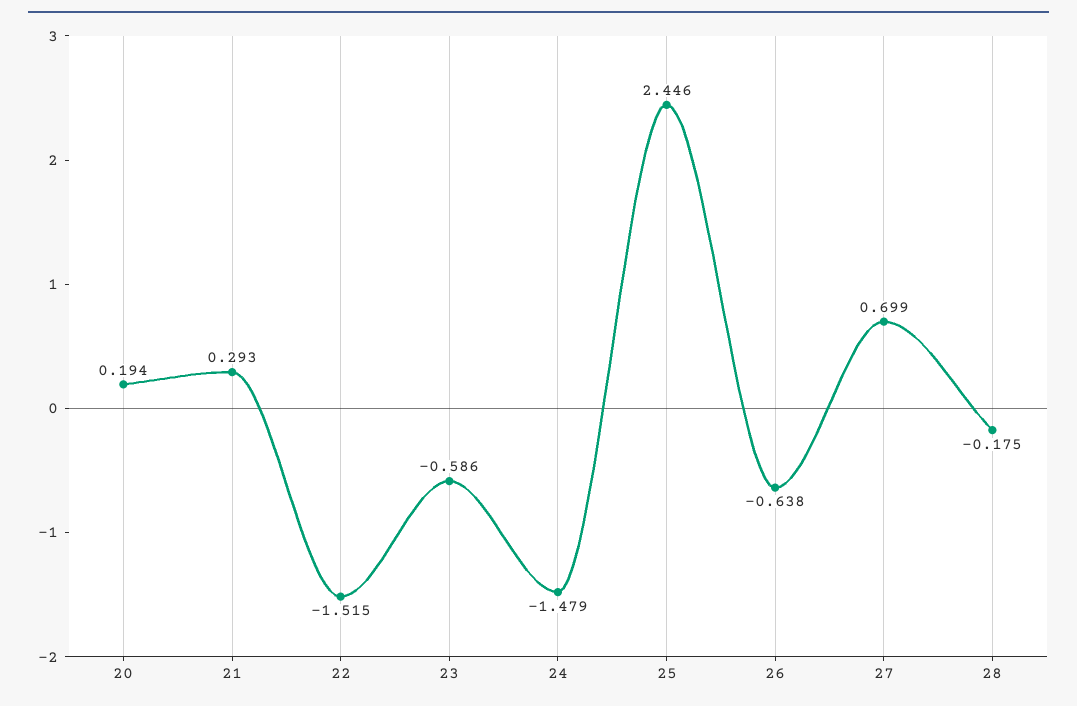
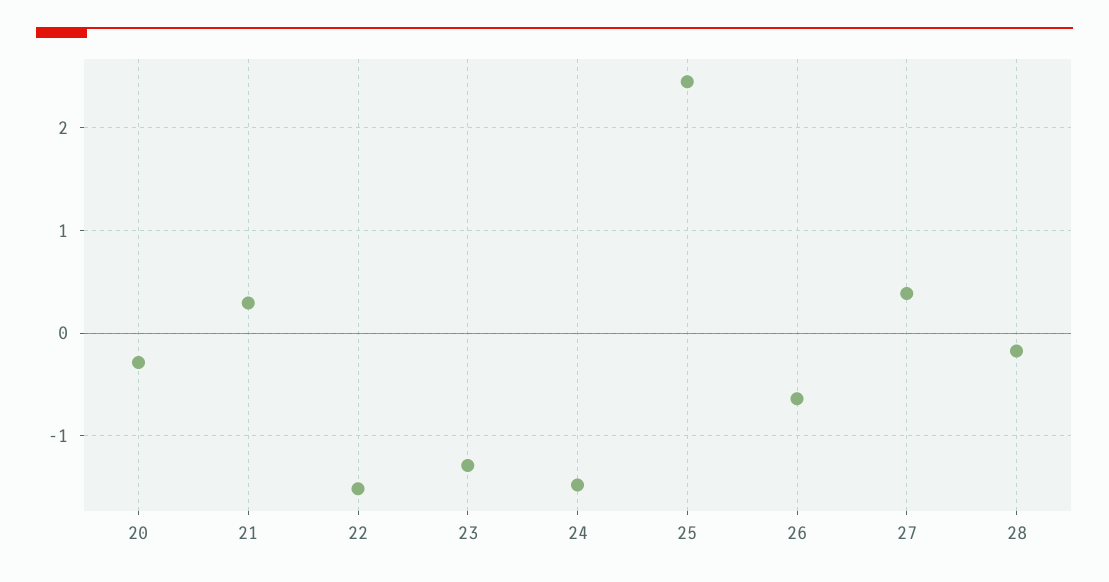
  {
-   "20": 0.194,
+   "20": -0.3,
    "21": 0.293,
    "22": -1.515,
-   "23": -0.586,
+   "23": -1.3,
    "24": -1.479,
    "25": 2.446,
    "26": -0.638,
-   "27": 0.699,
+   "27": 0.4,
    "28": -0.175
  }

